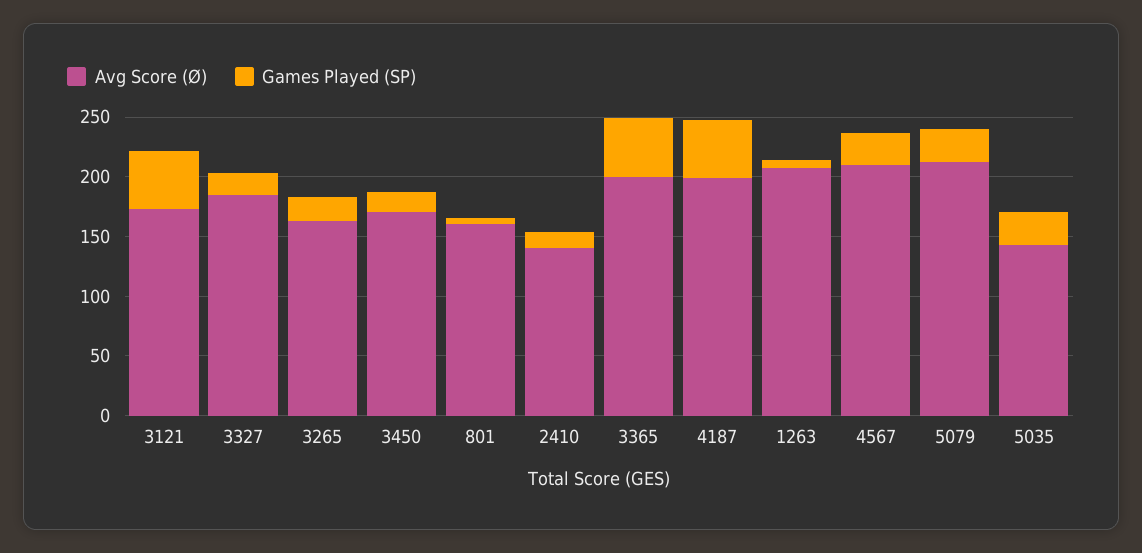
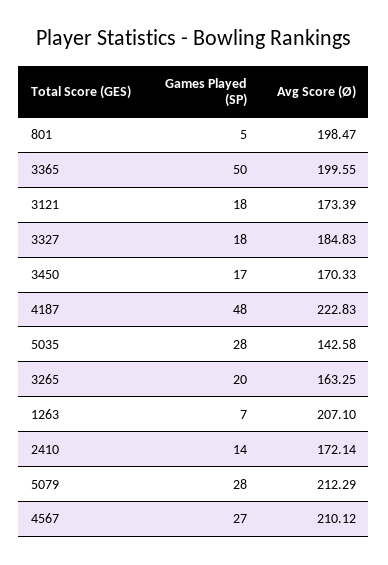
  {
    "Avg Score (Ø)": {
      "3121": 173.39,
      "3327": 184.83,
      "3265": 163.25,
      "3450": 170.33,
-     "801": 160,
+     "801": 198.47,
-     "2410": 140,
+     "2410": 172.14,
      "3365": 199.55,
-     "4187": 200,
+     "4187": 222.83,
      "1263": 207.1,
      "4567": 210.12,
      "5079": 212.29,
      "5035": 142.58
    },
    "Games Played (SP)": {
-     "3121": 50,
+     "3121": 18,
      "3327": 18,
      "3265": 20,
      "3450": 17,
      "801": 5,
      "2410": 14,
      "3365": 50,
      "4187": 48,
      "1263": 7,
      "4567": 27,
      "5079": 28,
      "5035": 28
    }
  }

